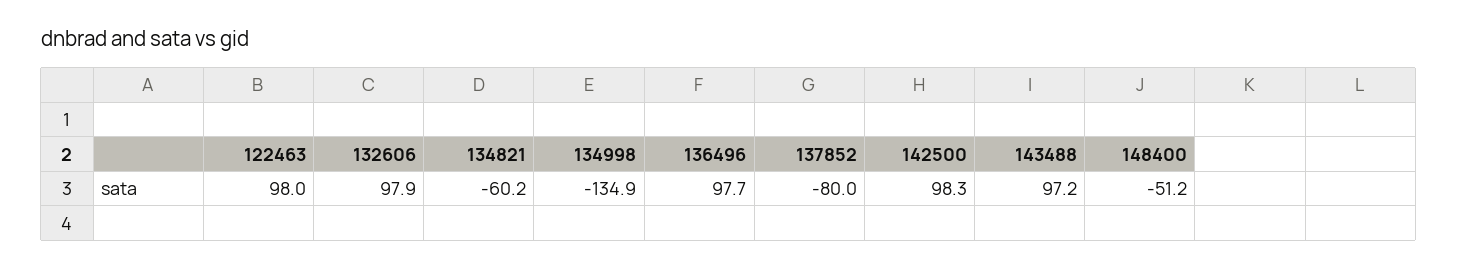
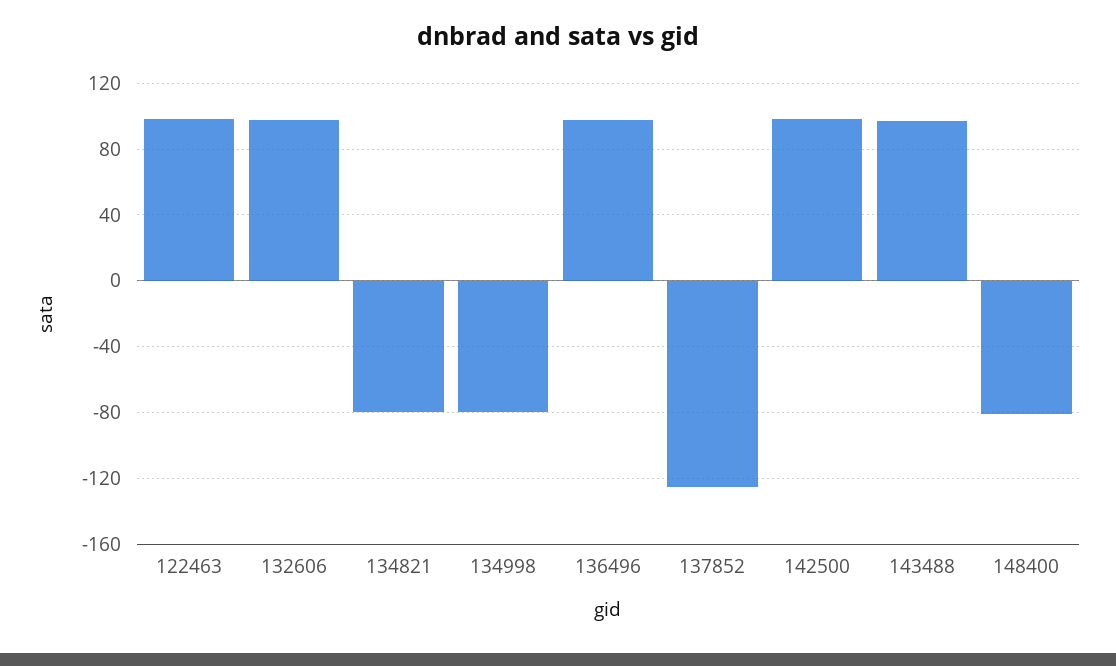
  {
    "122463": 98,
    "132606": 97.9,
-   "134821": -60.2,
+   "134821": -80,
-   "134998": -134.9,
+   "134998": -80,
    "136496": 97.7,
-   "137852": -80,
+   "137852": -125,
    "142500": 98.3,
    "143488": 97.2,
-   "148400": -51.2
+   "148400": -80
  }

